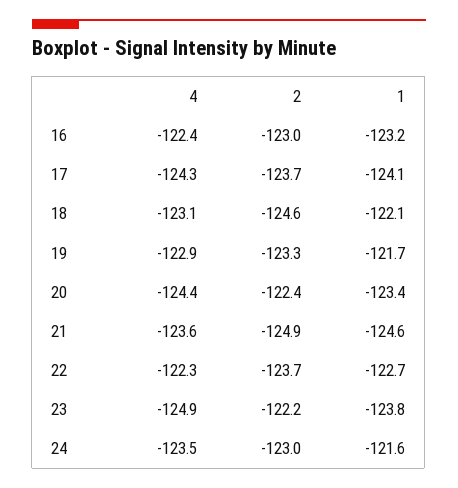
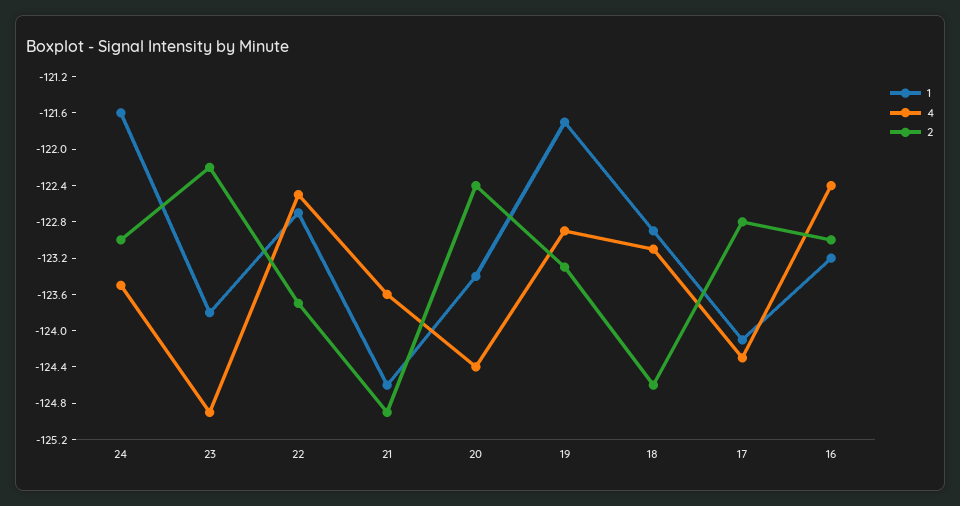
  {
    "4": {
      "16": -122.4,
      "17": -124.3,
      "18": -123.1,
      "19": -122.9,
      "20": -124.4,
      "21": -123.6,
-     "22": -122.3,
+     "22": -122.5,
      "23": -124.9,
      "24": -123.5
    },
    "2": {
      "16": -123,
-     "17": -123.7,
+     "17": -122.8,
      "18": -124.6,
      "19": -123.3,
      "20": -122.4,
      "21": -124.9,
      "22": -123.7,
      "23": -122.2,
      "24": -123
    },
    "1": {
      "16": -123.2,
      "17": -124.1,
-     "18": -122.1,
+     "18": -122.9,
      "19": -121.7,
      "20": -123.4,
      "21": -124.6,
      "22": -122.7,
      "23": -123.8,
      "24": -121.6
    }
  }

